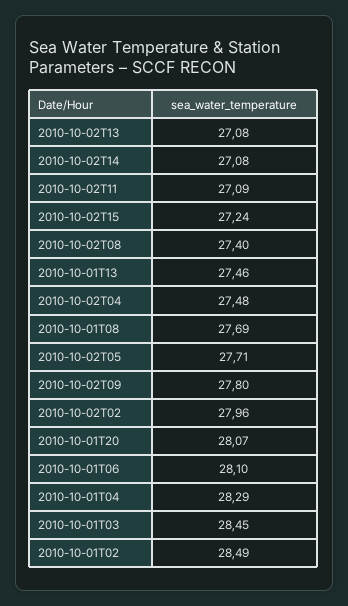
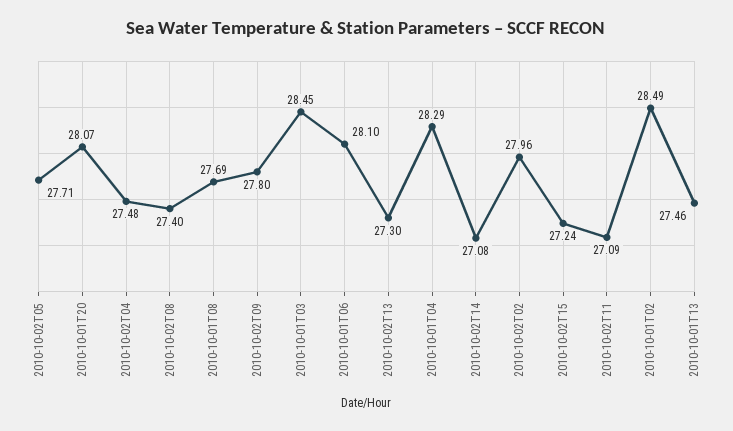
  {
-   "2010-10-02T13": 27.08,
+   "2010-10-02T13": 27.3,
    "2010-10-02T14": 27.08,
    "2010-10-02T11": 27.09,
    "2010-10-02T15": 27.24,
    "2010-10-02T08": 27.4,
    "2010-10-01T13": 27.46,
    "2010-10-02T04": 27.48,
    "2010-10-01T08": 27.69,
    "2010-10-02T05": 27.71,
    "2010-10-02T09": 27.8,
    "2010-10-02T02": 27.96,
    "2010-10-01T20": 28.07,
    "2010-10-01T06": 28.1,
    "2010-10-01T04": 28.29,
    "2010-10-01T03": 28.45,
    "2010-10-01T02": 28.49
  }

